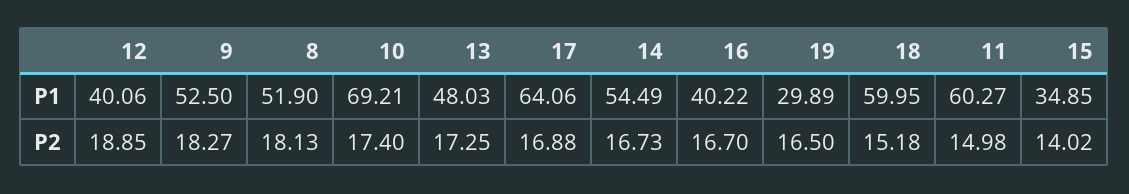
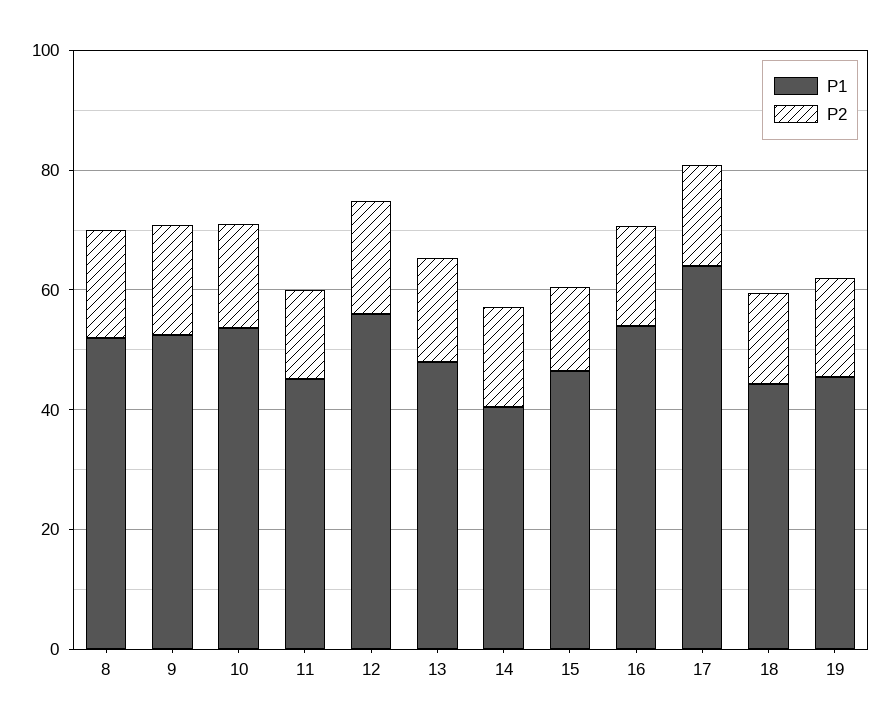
  {
    "P1": {
-     "12": 40.06,
+     "12": 55,
      "9": 52.5,
      "8": 51.9,
-     "10": 69.21,
+     "10": 55,
      "13": 48.03,
      "17": 64.06,
-     "14": 54.49,
+     "14": 40,
-     "16": 40.22,
+     "16": 55,
-     "19": 29.89,
+     "19": 45,
-     "18": 59.95,
+     "18": 45,
-     "11": 60.27,
+     "11": 45,
-     "15": 34.85
+     "15": 45
    },
    "P2": {
      "12": 18.85,
      "9": 18.27,
      "8": 18.13,
      "10": 17.4,
      "13": 17.25,
      "17": 16.88,
      "14": 16.73,
      "16": 16.7,
      "19": 16.5,
      "18": 15.18,
      "11": 14.98,
      "15": 14.02
    }
  }

